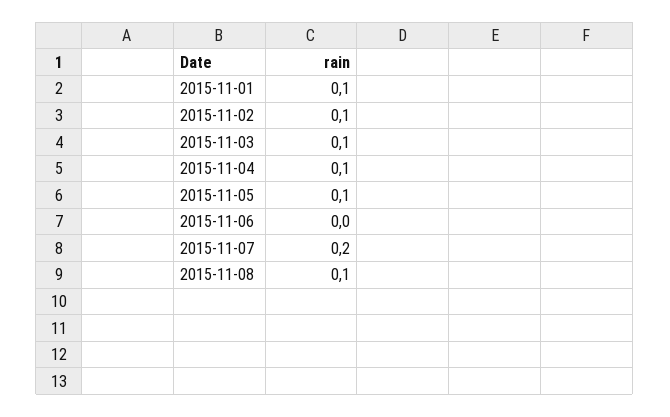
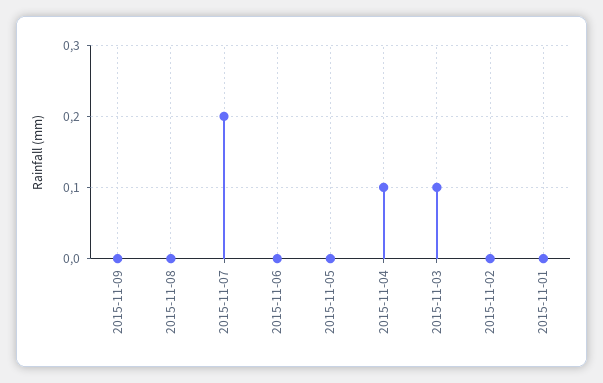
  {
-   "2015-11-01": 0.1,
+   "2015-11-01": 0,
-   "2015-11-02": 0.1,
+   "2015-11-02": 0,
    "2015-11-03": 0.1,
    "2015-11-04": 0.1,
-   "2015-11-05": 0.1,
+   "2015-11-05": 0,
    "2015-11-06": 0,
    "2015-11-07": 0.2,
-   "2015-11-08": 0.1
+   "2015-11-08": 0,
+   "2015-11-09": 0
  }

